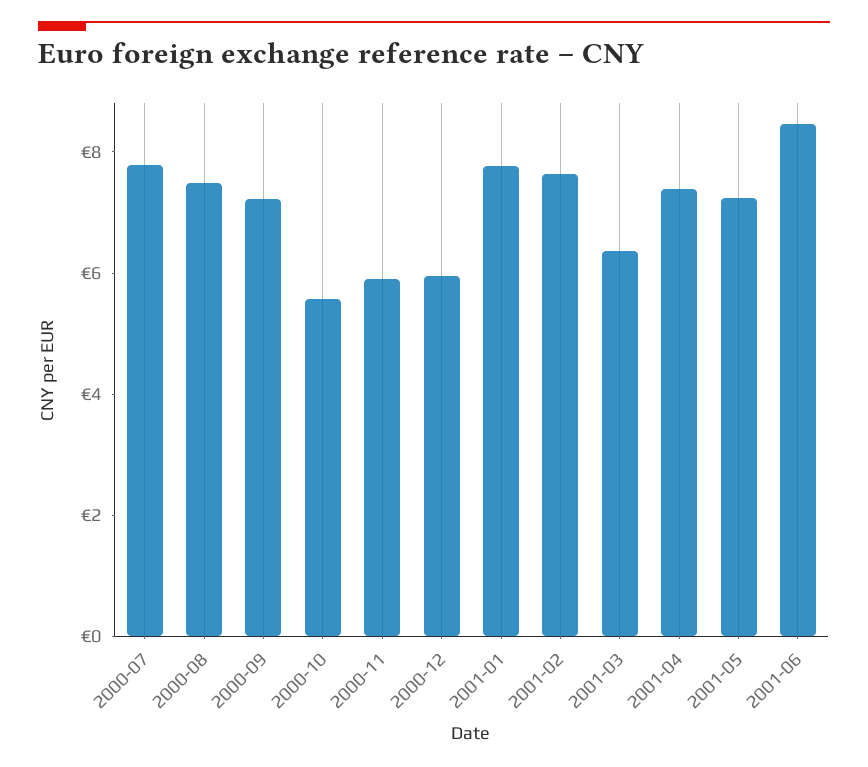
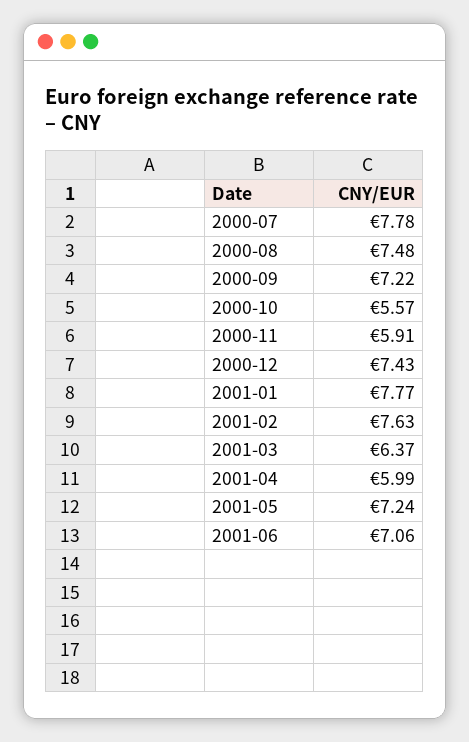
  {
    "2000-07": 7.78,
    "2000-08": 7.48,
    "2000-09": 7.22,
    "2000-10": 5.57,
    "2000-11": 5.91,
-   "2000-12": 6,
+   "2000-12": 7.43,
    "2001-01": 7.77,
    "2001-02": 7.63,
    "2001-03": 6.37,
-   "2001-04": 7.5,
+   "2001-04": 5.99,
    "2001-05": 7.24,
-   "2001-06": 8.5
+   "2001-06": 7.06
  }

